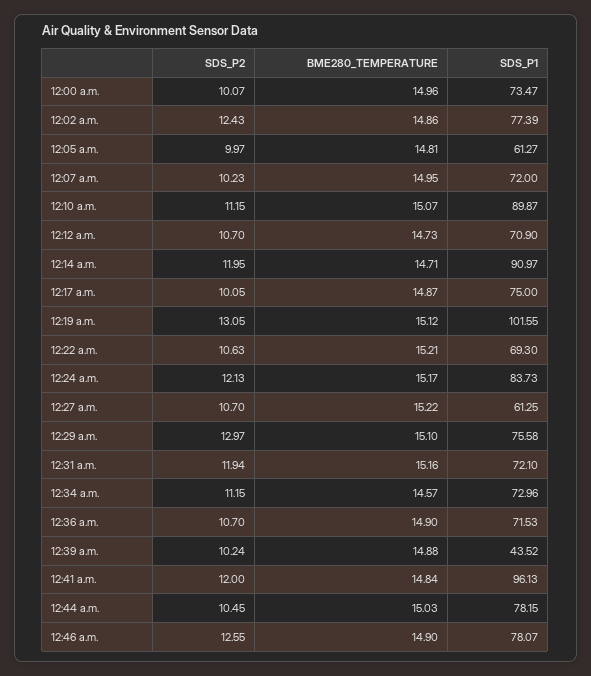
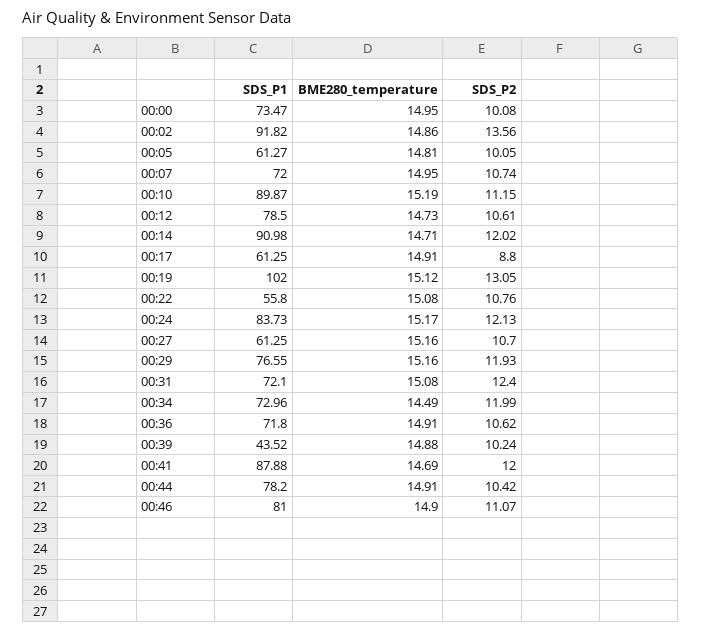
  {
    "SDS_P2": {
-     "12:00 a.m.": 10.07,
+     "12:00 a.m.": 10.08,
-     "12:02 a.m.": 12.43,
+     "12:02 a.m.": 13.56,
-     "12:05 a.m.": 9.97,
+     "12:05 a.m.": 10.05,
-     "12:07 a.m.": 10.23,
+     "12:07 a.m.": 10.74,
      "12:10 a.m.": 11.15,
-     "12:12 a.m.": 10.7,
+     "12:12 a.m.": 10.61,
-     "12:14 a.m.": 11.95,
+     "12:14 a.m.": 12.02,
-     "12:17 a.m.": 10.05,
+     "12:17 a.m.": 8.8,
      "12:19 a.m.": 13.05,
-     "12:22 a.m.": 10.63,
+     "12:22 a.m.": 10.76,
      "12:24 a.m.": 12.13,
      "12:27 a.m.": 10.7,
-     "12:29 a.m.": 12.97,
+     "12:29 a.m.": 11.93,
-     "12:31 a.m.": 11.94,
+     "12:31 a.m.": 12.4,
-     "12:34 a.m.": 11.15,
+     "12:34 a.m.": 11.99,
-     "12:36 a.m.": 10.7,
+     "12:36 a.m.": 10.62,
      "12:39 a.m.": 10.24,
      "12:41 a.m.": 12,
-     "12:44 a.m.": 10.45,
+     "12:44 a.m.": 10.42,
-     "12:46 a.m.": 12.55
+     "12:46 a.m.": 11.07
    },
    "BME280_TEMPERATURE": {
-     "12:00 a.m.": 14.96,
+     "12:00 a.m.": 14.95,
      "12:02 a.m.": 14.86,
      "12:05 a.m.": 14.81,
      "12:07 a.m.": 14.95,
-     "12:10 a.m.": 15.07,
+     "12:10 a.m.": 15.19,
      "12:12 a.m.": 14.73,
      "12:14 a.m.": 14.71,
-     "12:17 a.m.": 14.87,
+     "12:17 a.m.": 14.91,
      "12:19 a.m.": 15.12,
-     "12:22 a.m.": 15.21,
+     "12:22 a.m.": 15.08,
      "12:24 a.m.": 15.17,
-     "12:27 a.m.": 15.22,
+     "12:27 a.m.": 15.16,
-     "12:29 a.m.": 15.1,
+     "12:29 a.m.": 15.16,
-     "12:31 a.m.": 15.16,
+     "12:31 a.m.": 15.08,
-     "12:34 a.m.": 14.57,
+     "12:34 a.m.": 14.49,
-     "12:36 a.m.": 14.9,
+     "12:36 a.m.": 14.91,
      "12:39 a.m.": 14.88,
-     "12:41 a.m.": 14.84,
+     "12:41 a.m.": 14.69,
-     "12:44 a.m.": 15.03,
+     "12:44 a.m.": 14.91,
      "12:46 a.m.": 14.9
    },
    "SDS_P1": {
      "12:00 a.m.": 73.47,
-     "12:02 a.m.": 77.39,
+     "12:02 a.m.": 91.82,
      "12:05 a.m.": 61.27,
      "12:07 a.m.": 72,
      "12:10 a.m.": 89.87,
-     "12:12 a.m.": 70.9,
+     "12:12 a.m.": 78.5,
-     "12:14 a.m.": 90.97,
+     "12:14 a.m.": 90.98,
-     "12:17 a.m.": 75,
+     "12:17 a.m.": 61.25,
-     "12:19 a.m.": 101.55,
+     "12:19 a.m.": 102,
-     "12:22 a.m.": 69.3,
+     "12:22 a.m.": 55.8,
      "12:24 a.m.": 83.73,
      "12:27 a.m.": 61.25,
-     "12:29 a.m.": 75.58,
+     "12:29 a.m.": 76.55,
      "12:31 a.m.": 72.1,
      "12:34 a.m.": 72.96,
-     "12:36 a.m.": 71.53,
+     "12:36 a.m.": 71.8,
      "12:39 a.m.": 43.52,
-     "12:41 a.m.": 96.13,
+     "12:41 a.m.": 87.88,
-     "12:44 a.m.": 78.15,
+     "12:44 a.m.": 78.2,
-     "12:46 a.m.": 78.07
+     "12:46 a.m.": 81
    }
  }

